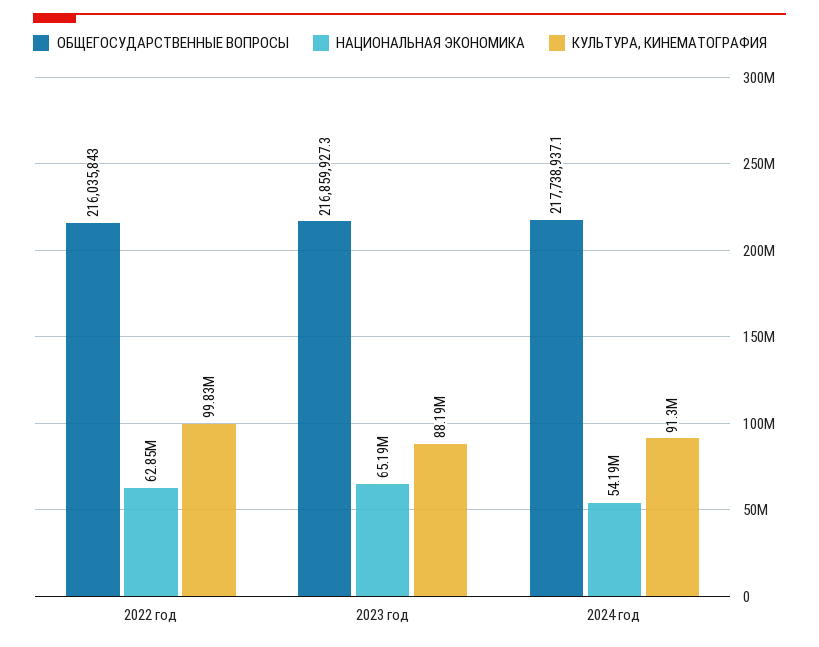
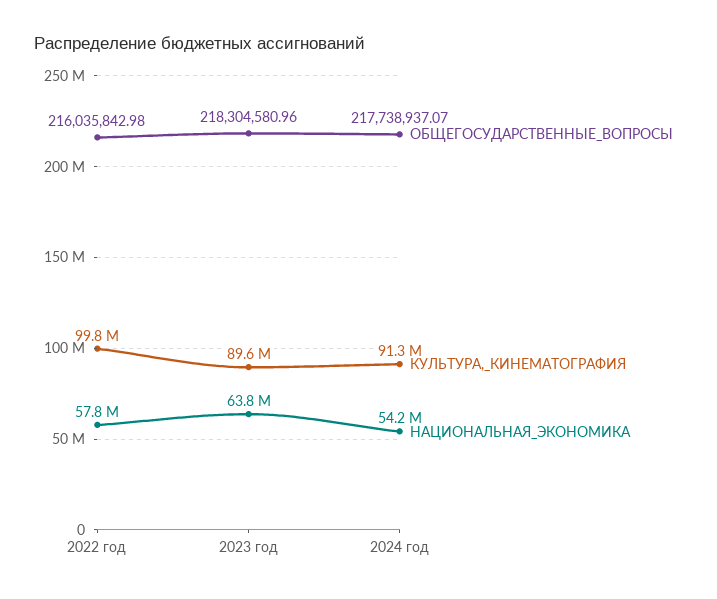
  {
    "ОБЩЕГОСУДАРСТВЕННЫЕ ВОПРОСЫ": {
      "2022 год": 216035842.98,
-     "2023 год": 216859927.3,
+     "2023 год": 218304580.96,
      "2024 год": 217738937.07
    },
    "НАЦИОНАЛЬНАЯ ЭКОНОМИКА": {
-     "2022 год": 62850000,
+     "2022 год": 57800000,
-     "2023 год": 65190000,
+     "2023 год": 63800000,
      "2024 год": 54190000
    },
    "КУЛЬТУРА, КИНЕМАТОГРАФИЯ": {
      "2022 год": 99830000,
-     "2023 год": 88190000,
+     "2023 год": 89600000,
      "2024 год": 91300000
    }
  }

